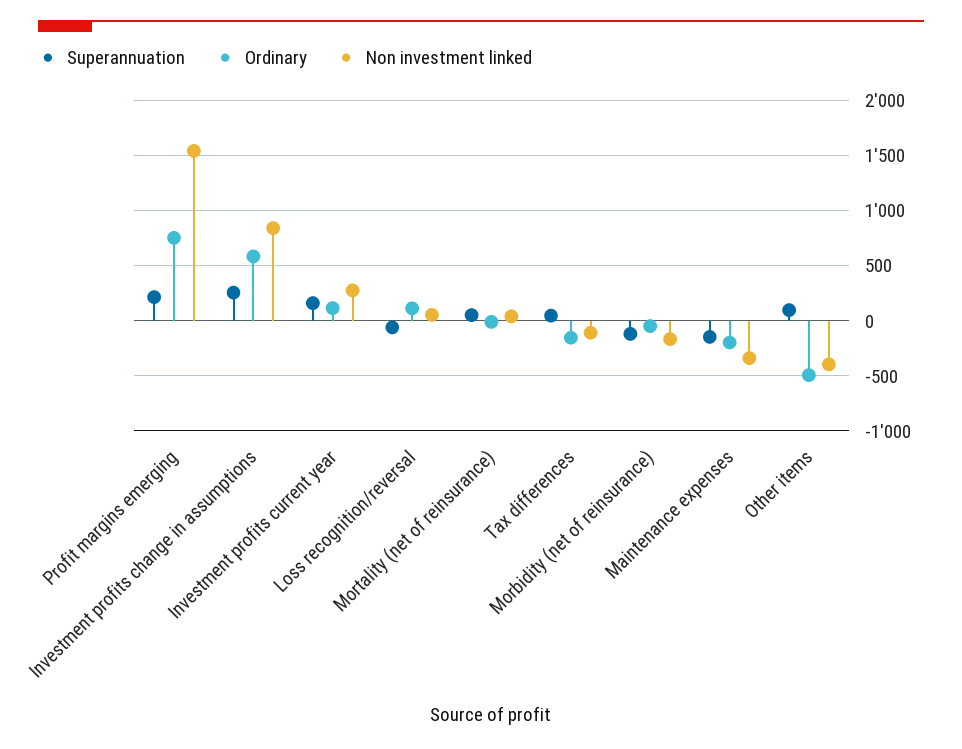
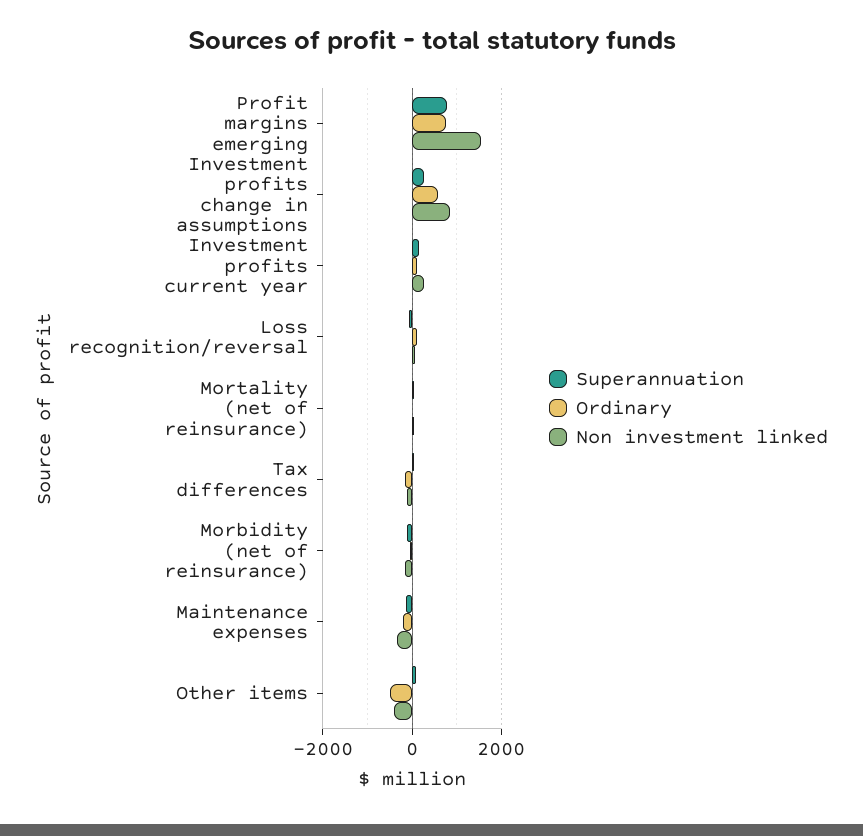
  {
    "Superannuation": {
-     "Profit margins emerging": 200,
+     "Profit margins emerging": 800,
      "Investment profits change in assumptions": 300,
      "Investment profits current year": 200,
      "Loss recognition/reversal": -100,
      "Mortality (net of reinsurance)": 100,
      "Tax differences": 0,
      "Morbidity (net of reinsurance)": -100,
      "Maintenance expenses": -100,
      "Other items": 100
    },
    "Ordinary": {
      "Profit margins emerging": 800,
      "Investment profits change in assumptions": 600,
      "Investment profits current year": 100,
      "Loss recognition/reversal": 100,
      "Mortality (net of reinsurance)": 0,
      "Tax differences": -200,
      "Morbidity (net of reinsurance)": 0,
      "Maintenance expenses": -200,
      "Other items": -500
    },
    "Non investment linked": {
      "Profit margins emerging": 1500,
      "Investment profits change in assumptions": 800,
      "Investment profits current year": 300,
      "Loss recognition/reversal": 100,
      "Mortality (net of reinsurance)": 0,
      "Tax differences": -100,
      "Morbidity (net of reinsurance)": -200,
      "Maintenance expenses": -300,
      "Other items": -400
    }
  }

